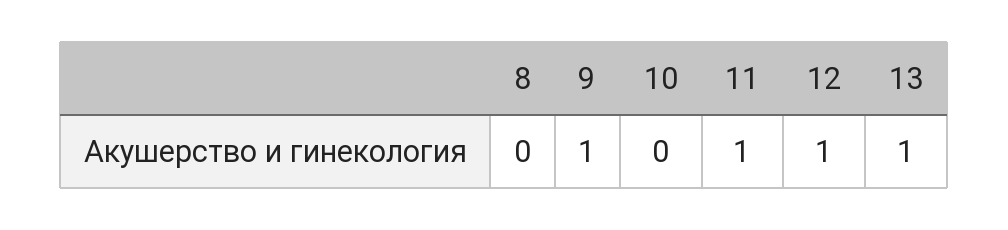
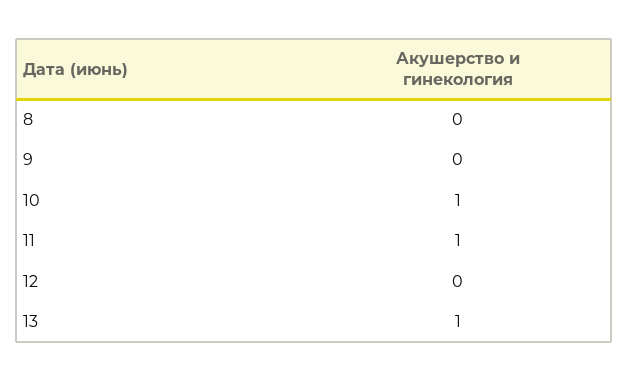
  {
    "8": 0,
-   "9": 1,
+   "9": 0,
-   "10": 0,
+   "10": 1,
    "11": 1,
-   "12": 1,
+   "12": 0,
    "13": 1
  }

